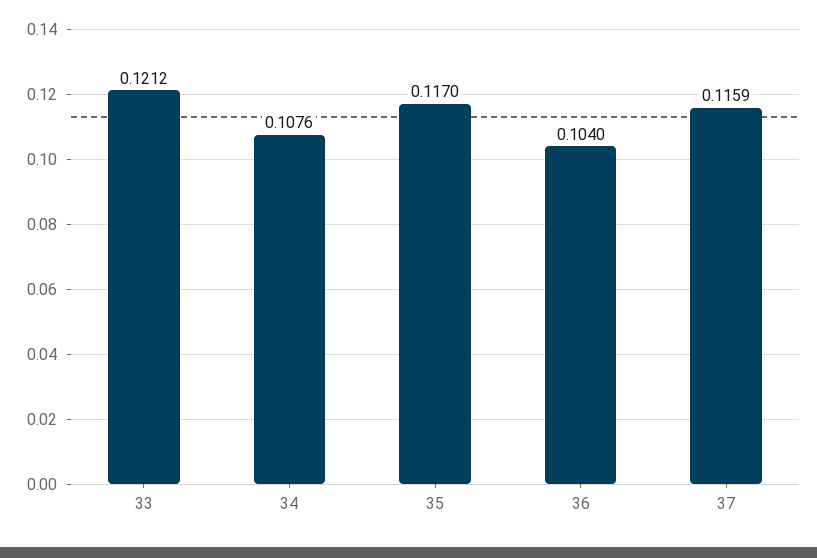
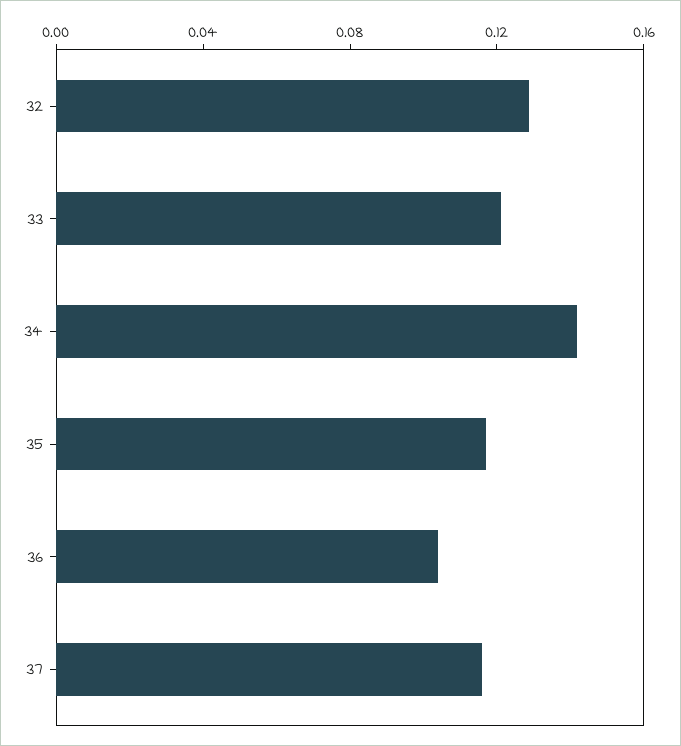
  {
    "33": 0.1212,
-   "34": 0.1076,
+   "34": 0.14,
    "35": 0.117,
    "36": 0.104,
-   "37": 0.1159
+   "37": 0.1159,
+   "32": 0.13
  }

